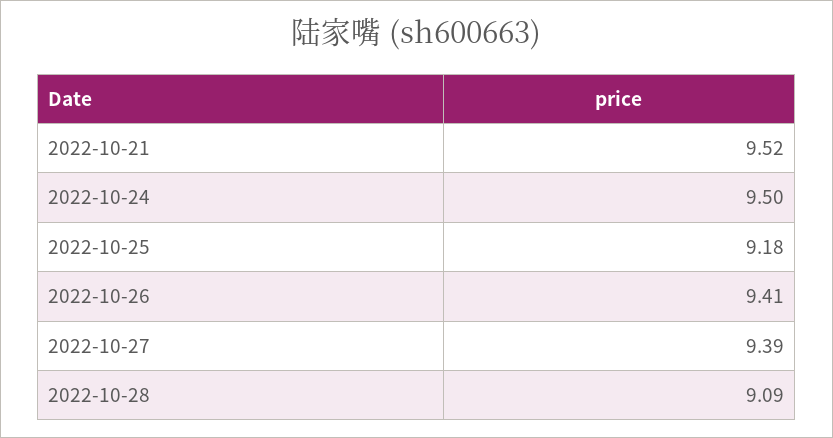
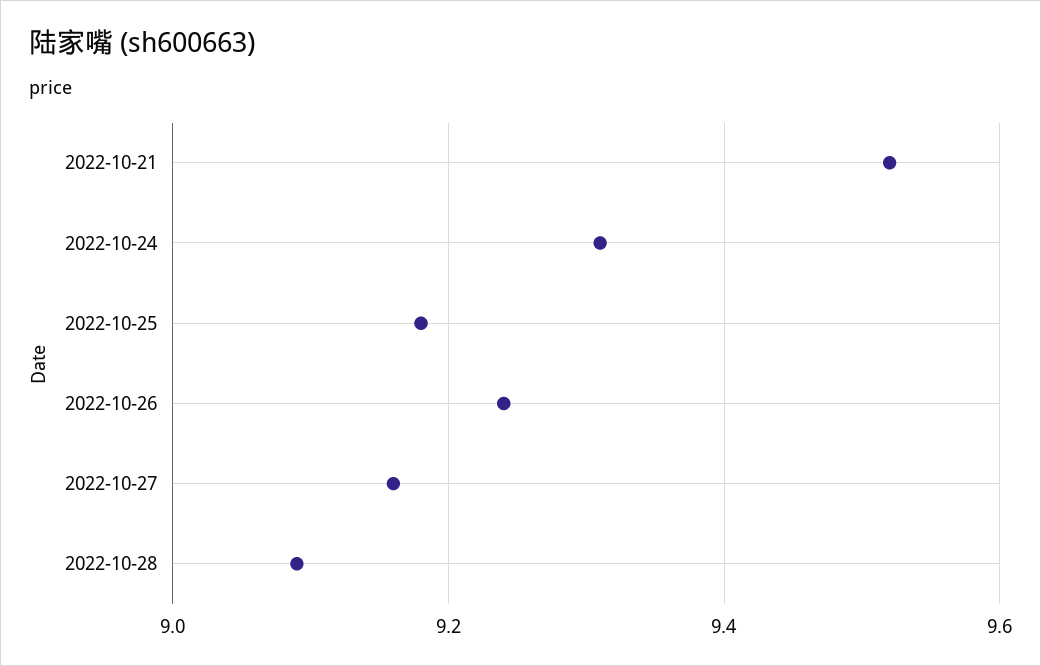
  {
    "2022-10-21": 9.52,
-   "2022-10-24": 9.5,
+   "2022-10-24": 9.3,
    "2022-10-25": 9.18,
-   "2022-10-26": 9.41,
+   "2022-10-26": 9.25,
-   "2022-10-27": 9.39,
+   "2022-10-27": 9.15,
    "2022-10-28": 9.09
  }

